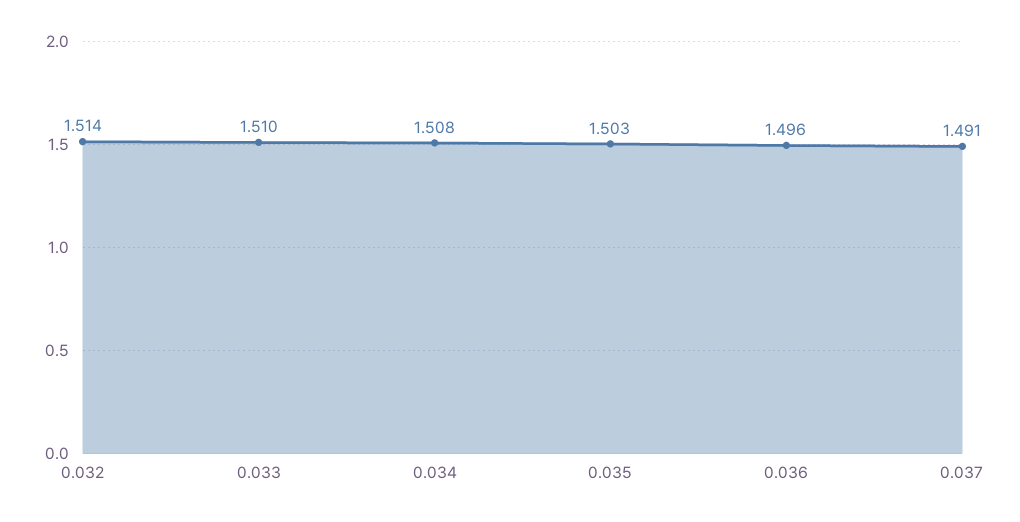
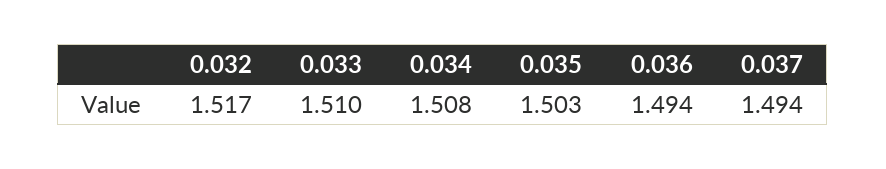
  {
-   "0.032": 1.514,
+   "0.032": 1.517,
    "0.033": 1.51,
    "0.034": 1.508,
    "0.035": 1.503,
-   "0.036": 1.496,
+   "0.036": 1.494,
-   "0.037": 1.491
+   "0.037": 1.494
  }

